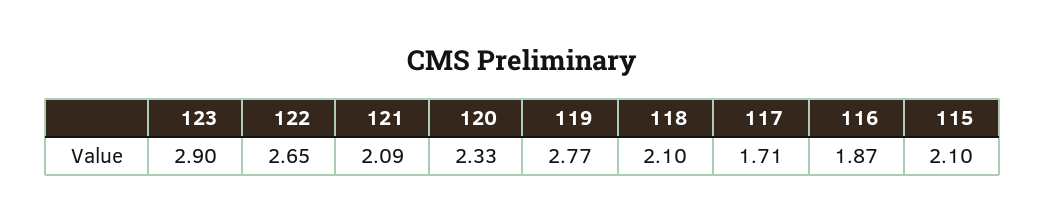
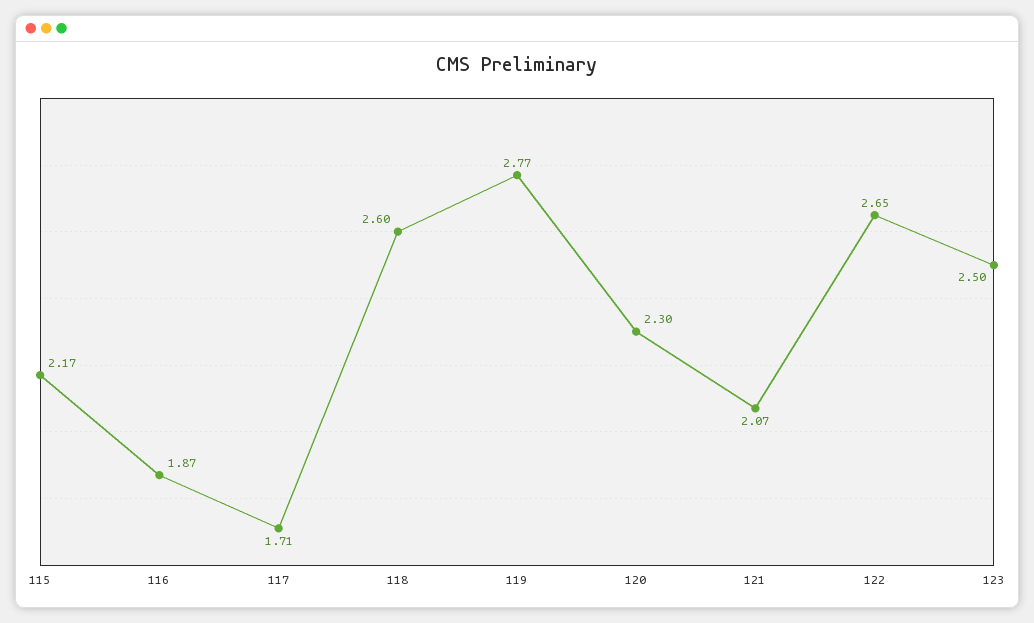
  {
-   "123": 2.9,
+   "123": 2.5,
    "122": 2.65,
-   "121": 2.09,
+   "121": 2.07,
-   "120": 2.33,
+   "120": 2.3,
    "119": 2.77,
-   "118": 2.1,
+   "118": 2.6,
    "117": 1.71,
    "116": 1.87,
-   "115": 2.1
+   "115": 2.17
  }

